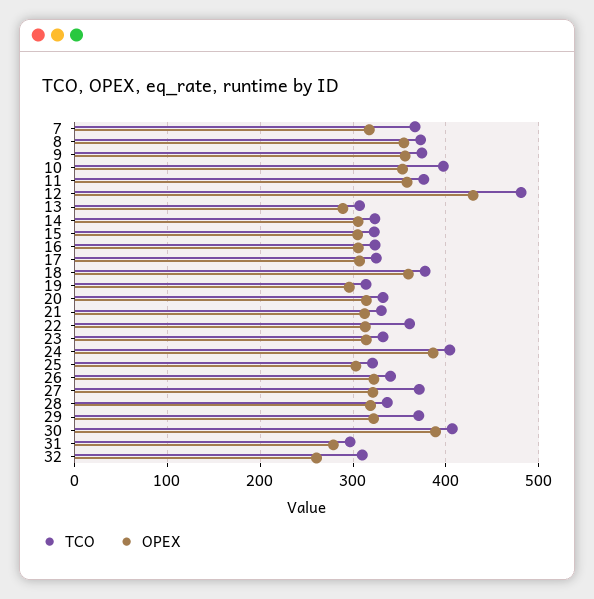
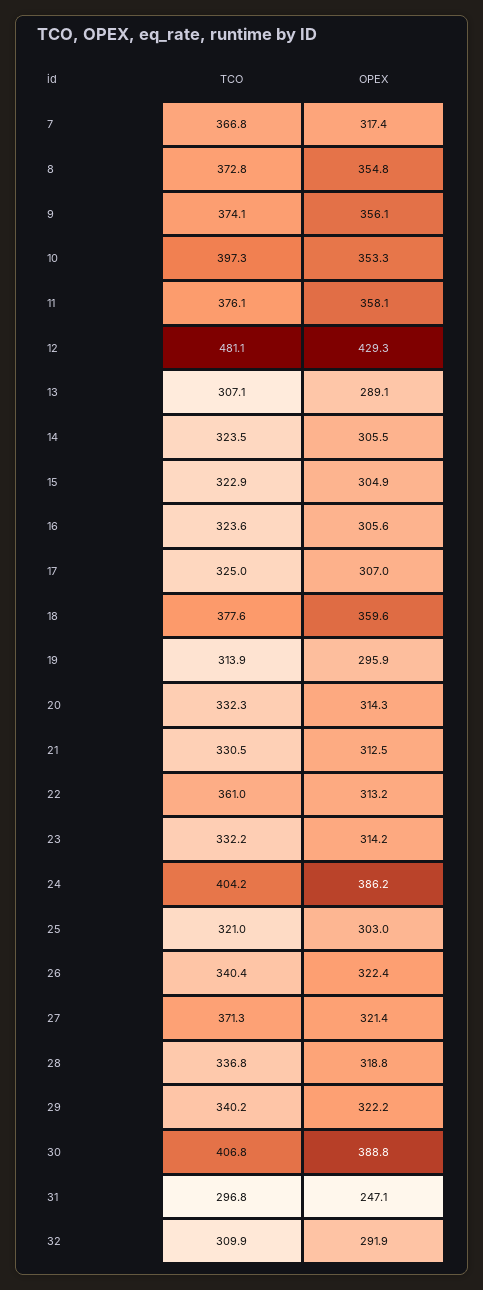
  {
    "TCO": {
      "7": 366.8,
      "8": 372.8,
      "9": 374.1,
      "10": 397.3,
      "11": 376.1,
      "12": 481.1,
      "13": 307.1,
      "14": 323.5,
      "15": 322.9,
      "16": 323.6,
      "17": 325,
      "18": 377.6,
      "19": 313.9,
      "20": 332.3,
      "21": 330.5,
      "22": 361,
      "23": 332.2,
      "24": 404.2,
      "25": 321,
      "26": 340.4,
      "27": 371.3,
      "28": 336.8,
-     "29": 370,
+     "29": 340.2,
      "30": 406.8,
      "31": 296.8,
      "32": 309.9
    },
    "OPEX": {
      "7": 317.4,
      "8": 354.8,
      "9": 356.1,
      "10": 353.3,
      "11": 358.1,
      "12": 429.3,
      "13": 289.1,
      "14": 305.5,
      "15": 304.9,
      "16": 305.6,
      "17": 307,
      "18": 359.6,
      "19": 295.9,
      "20": 314.3,
      "21": 312.5,
      "22": 313.2,
      "23": 314.2,
      "24": 386.2,
      "25": 303,
      "26": 322.4,
      "27": 321.4,
      "28": 318.8,
      "29": 322.2,
      "30": 388.8,
-     "31": 280,
+     "31": 247.1,
-     "32": 260
+     "32": 291.9
    }
  }

